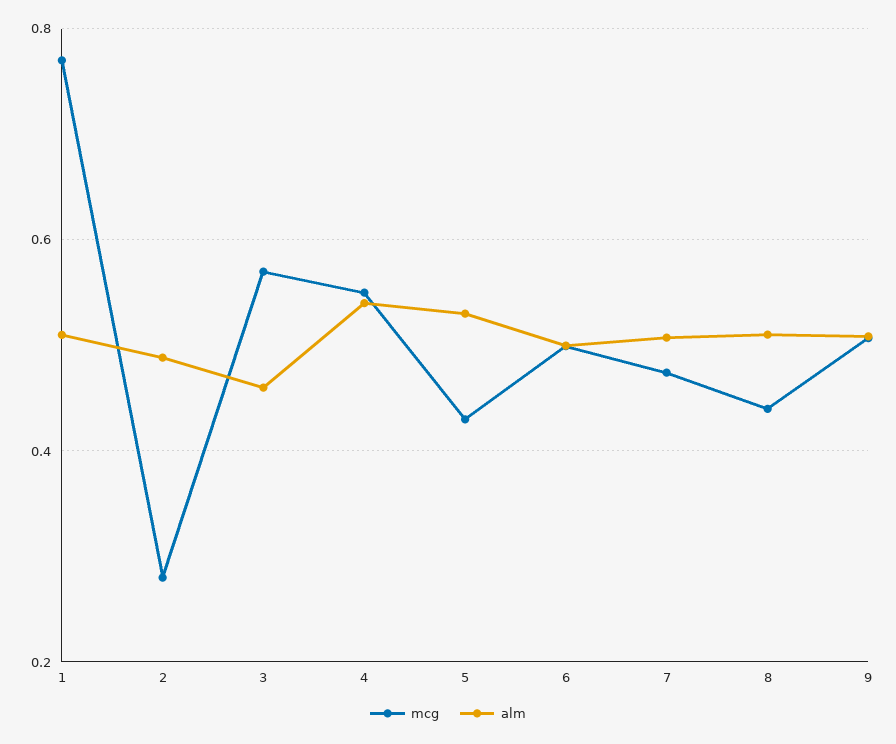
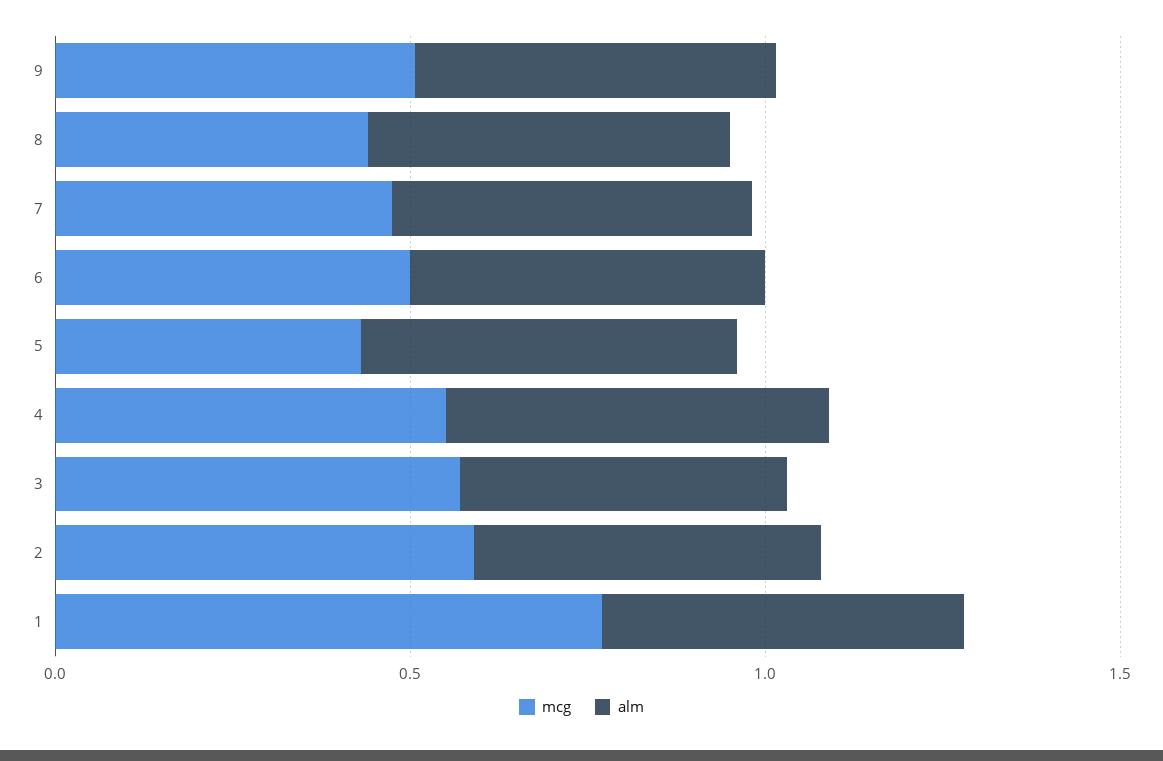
  {
    "mcg": {
      "1": 0.78,
-     "2": 0.28,
+     "2": 0.6,
      "3": 0.58,
      "4": 0.56,
      "5": 0.44,
      "6": 0.5,
      "7": 0.48,
      "8": 0.44,
      "9": 0.5
    },
    "alm": {
      "1": 0.52,
      "2": 0.48,
      "3": 0.46,
      "4": 0.54,
      "5": 0.54,
      "6": 0.5,
      "7": 0.5,
      "8": 0.52,
      "9": 0.5
    }
  }

